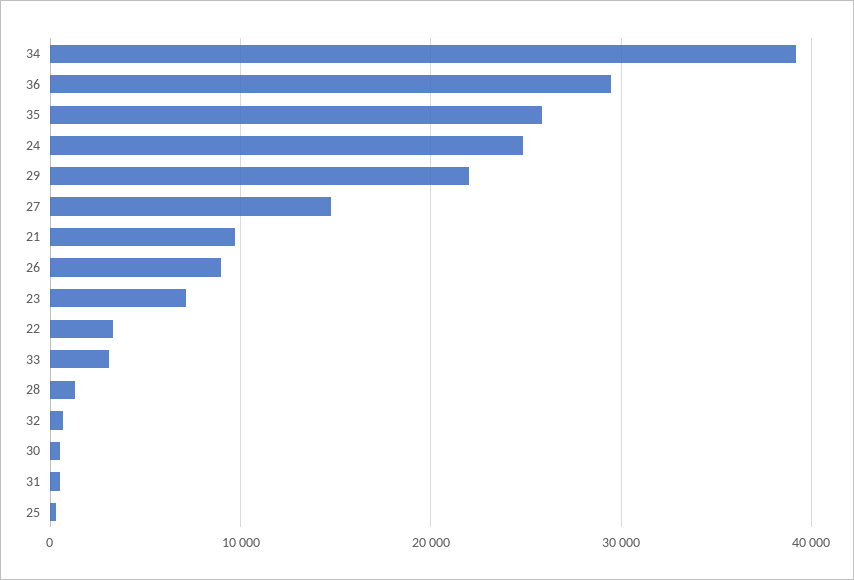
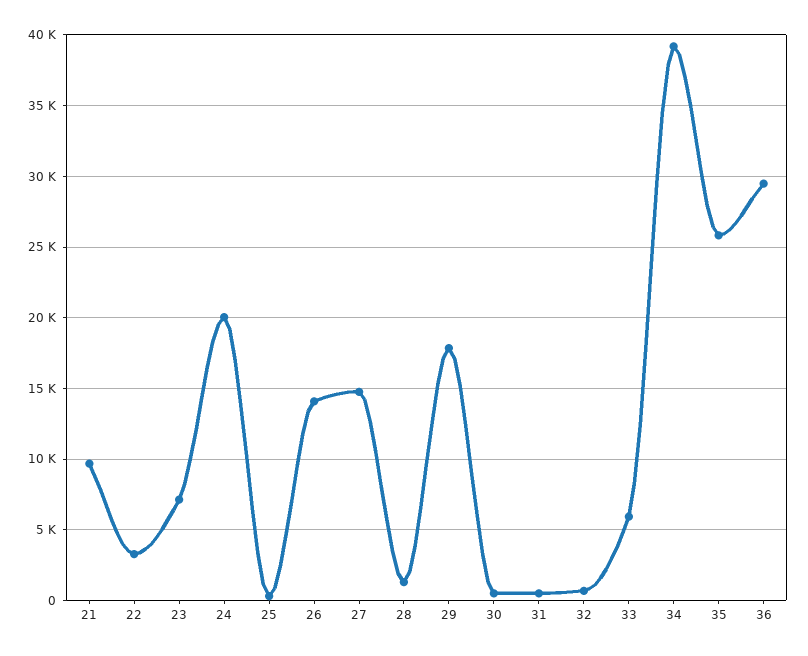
  {
    "34": 39000,
    "36": 29500,
    "35": 26000,
-   "24": 25000,
+   "24": 20000,
-   "29": 22000,
+   "29": 18000,
    "27": 15000,
    "21": 9500,
-   "26": 9000,
+   "26": 14000,
    "23": 7000,
    "22": 3500,
-   "33": 3000,
+   "33": 6000,
    "28": 1500,
    "32": 500,
    "30": 500,
    "31": 500,
    "25": 500
  }

